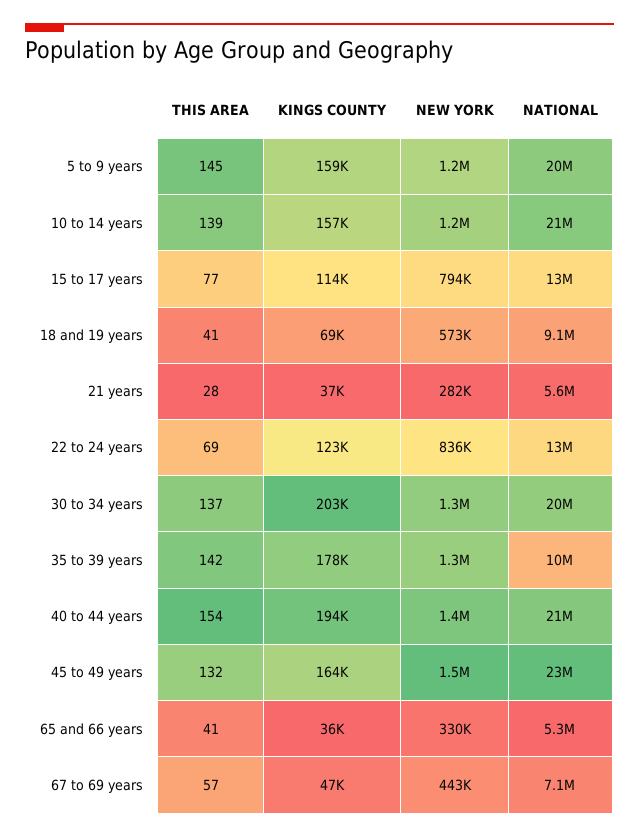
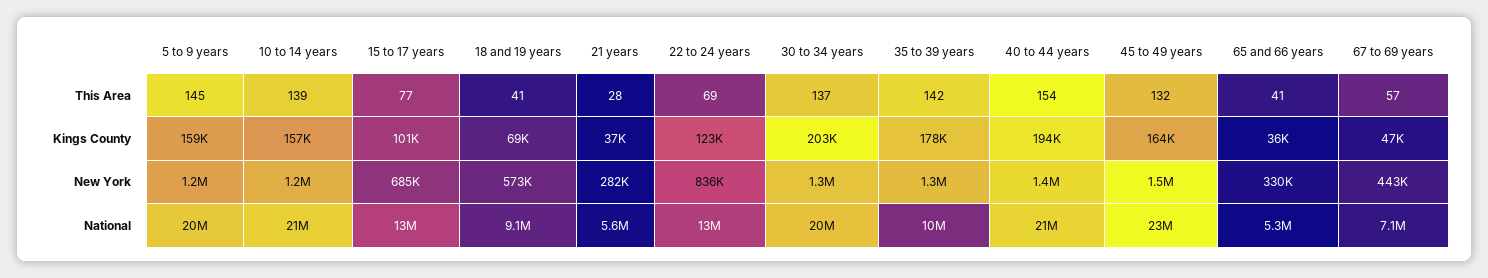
  {
    "THIS AREA": {
      "5 to 9 years": 145,
      "10 to 14 years": 139,
      "15 to 17 years": 77,
      "18 and 19 years": 41,
      "21 years": 28,
      "22 to 24 years": 69,
      "30 to 34 years": 137,
      "35 to 39 years": 142,
      "40 to 44 years": 154,
      "45 to 49 years": 132,
      "65 and 66 years": 41,
      "67 to 69 years": 57
    },
    "KINGS COUNTY": {
      "5 to 9 years": 159000,
      "10 to 14 years": 157000,
-     "15 to 17 years": 114000,
+     "15 to 17 years": 101000,
      "18 and 19 years": 69000,
      "21 years": 37000,
      "22 to 24 years": 123000,
      "30 to 34 years": 203000,
      "35 to 39 years": 178000,
      "40 to 44 years": 194000,
      "45 to 49 years": 164000,
      "65 and 66 years": 36000,
      "67 to 69 years": 47000
    },
    "NEW YORK": {
      "5 to 9 years": 1200000,
      "10 to 14 years": 1200000,
-     "15 to 17 years": 794000,
+     "15 to 17 years": 685000,
      "18 and 19 years": 573000,
      "21 years": 282000,
      "22 to 24 years": 836000,
      "30 to 34 years": 1300000,
      "35 to 39 years": 1300000,
      "40 to 44 years": 1400000,
      "45 to 49 years": 1500000,
      "65 and 66 years": 330000,
      "67 to 69 years": 443000
    },
    "NATIONAL": {
      "5 to 9 years": 20000000,
      "10 to 14 years": 21000000,
      "15 to 17 years": 13000000,
      "18 and 19 years": 9100000,
      "21 years": 5600000,
      "22 to 24 years": 13000000,
      "30 to 34 years": 20000000,
      "35 to 39 years": 10000000,
      "40 to 44 years": 21000000,
      "45 to 49 years": 23000000,
      "65 and 66 years": 5300000,
      "67 to 69 years": 7100000
    }
  }

